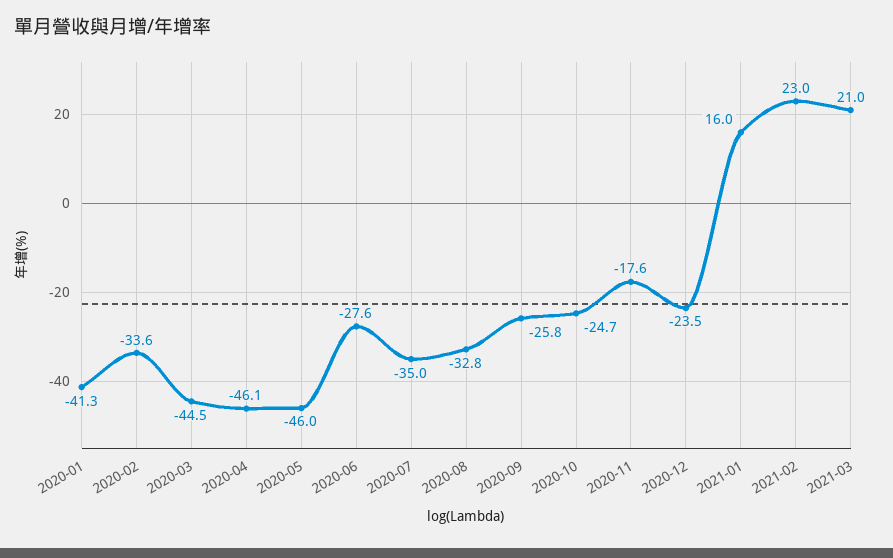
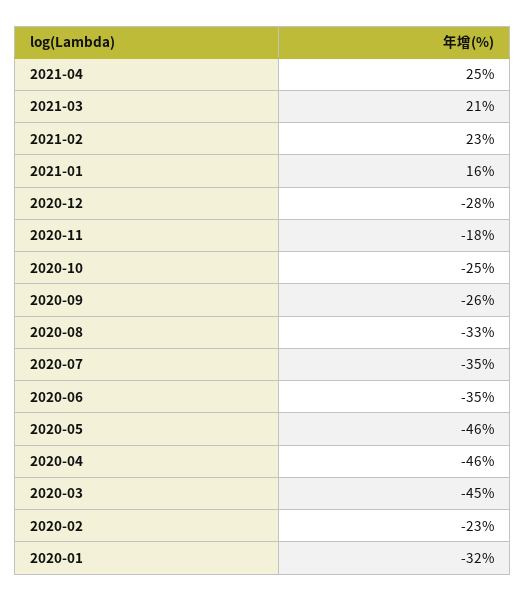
  {
-   "2020-01": -41.3,
+   "2020-01": -32,
-   "2020-02": -33.6,
+   "2020-02": -23,
    "2020-03": -44.5,
    "2020-04": -46.1,
    "2020-05": -46,
-   "2020-06": -27.6,
+   "2020-06": -35,
    "2020-07": -35,
    "2020-08": -32.8,
    "2020-09": -25.8,
    "2020-10": -24.7,
    "2020-11": -17.6,
-   "2020-12": -23.5,
+   "2020-12": -28,
    "2021-01": 16,
    "2021-02": 23,
-   "2021-03": 21
+   "2021-03": 21,
+   "2021-04": 25
  }

